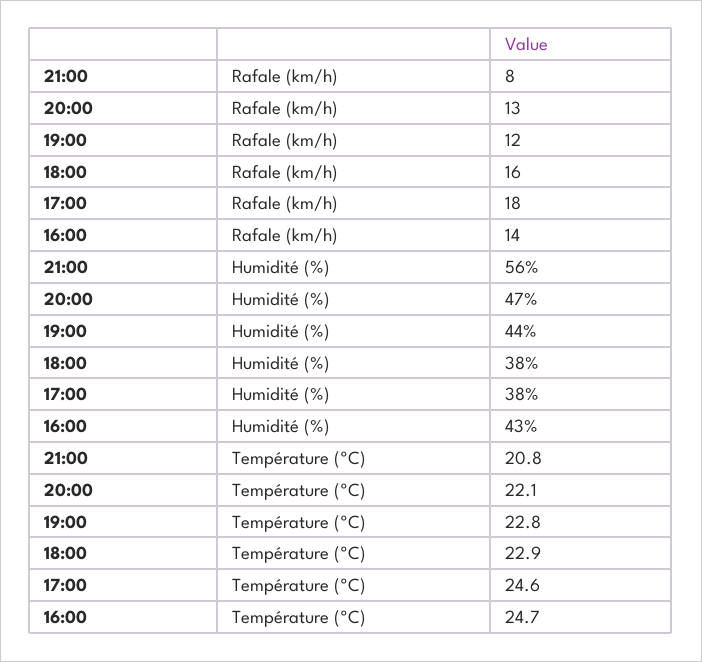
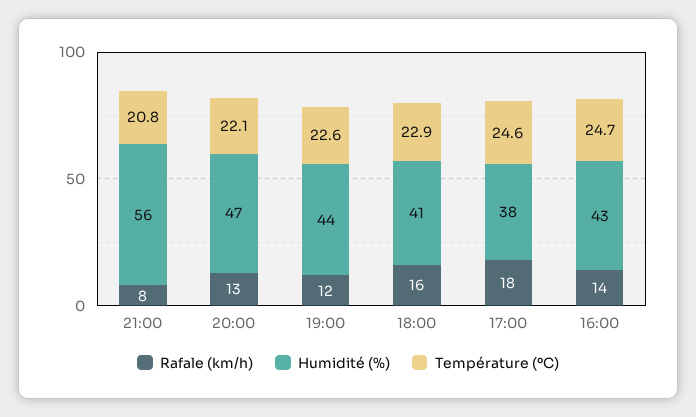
  {
    "Rafale (km/h)": {
      "21:00": 8,
      "20:00": 13,
      "19:00": 12,
      "18:00": 16,
      "17:00": 18,
      "16:00": 14
    },
    "Humidité (%)": {
      "21:00": 56,
      "20:00": 47,
      "19:00": 44,
-     "18:00": 38,
+     "18:00": 41,
      "17:00": 38,
      "16:00": 43
    },
    "Température (ºC)": {
      "21:00": 20.8,
      "20:00": 22.1,
-     "19:00": 22.8,
+     "19:00": 22.6,
      "18:00": 22.9,
      "17:00": 24.6,
      "16:00": 24.7
    }
  }

